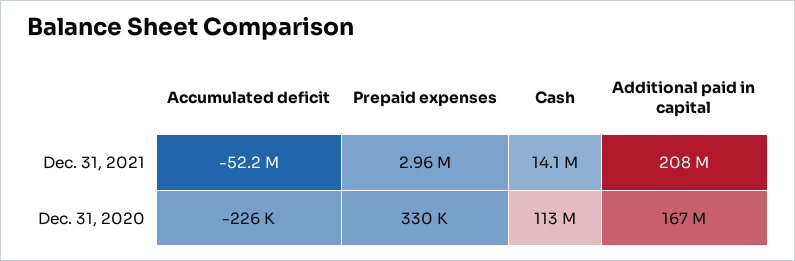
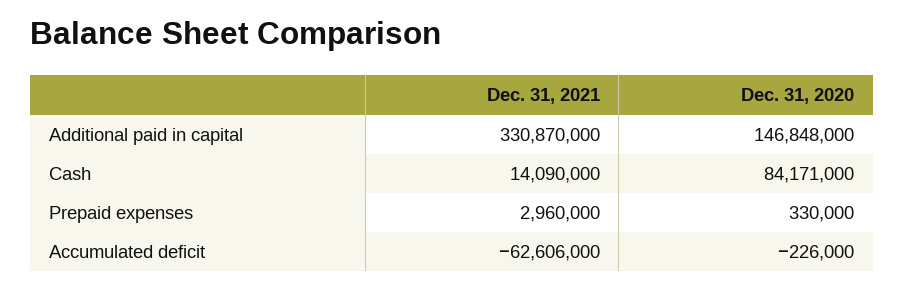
  {
    "Accumulated deficit": {
-     "Dec. 31, 2021": -52200000,
+     "Dec. 31, 2021": -62606000,
      "Dec. 31, 2020": -226000
    },
    "Prepaid expenses": {
      "Dec. 31, 2021": 2960000,
      "Dec. 31, 2020": 330000
    },
    "Cash": {
      "Dec. 31, 2021": 14090000,
-     "Dec. 31, 2020": 113000000
+     "Dec. 31, 2020": 84171000
    },
    "Additional paid in capital": {
-     "Dec. 31, 2021": 208000000,
+     "Dec. 31, 2021": 330870000,
-     "Dec. 31, 2020": 167000000
+     "Dec. 31, 2020": 146848000
    }
  }

